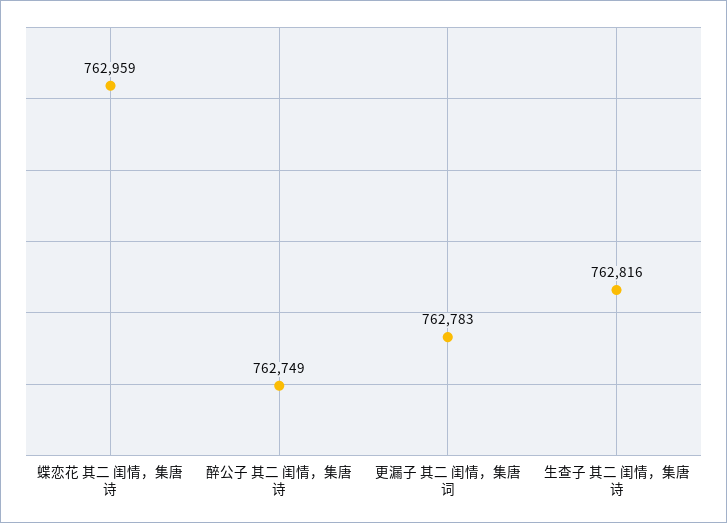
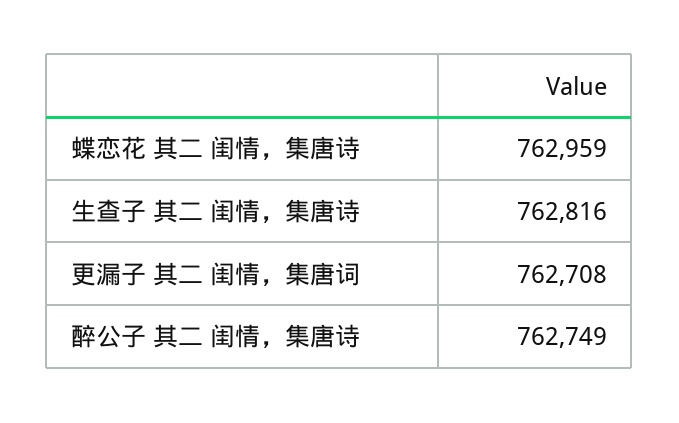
  {
    "蝶恋花 其二 闺情，集唐诗": 762959,
    "醉公子 其二 闺情，集唐诗": 762749,
-   "更漏子 其二 闺情，集唐词": 762783,
+   "更漏子 其二 闺情，集唐词": 762708,
    "生查子 其二 闺情，集唐诗": 762816
  }

